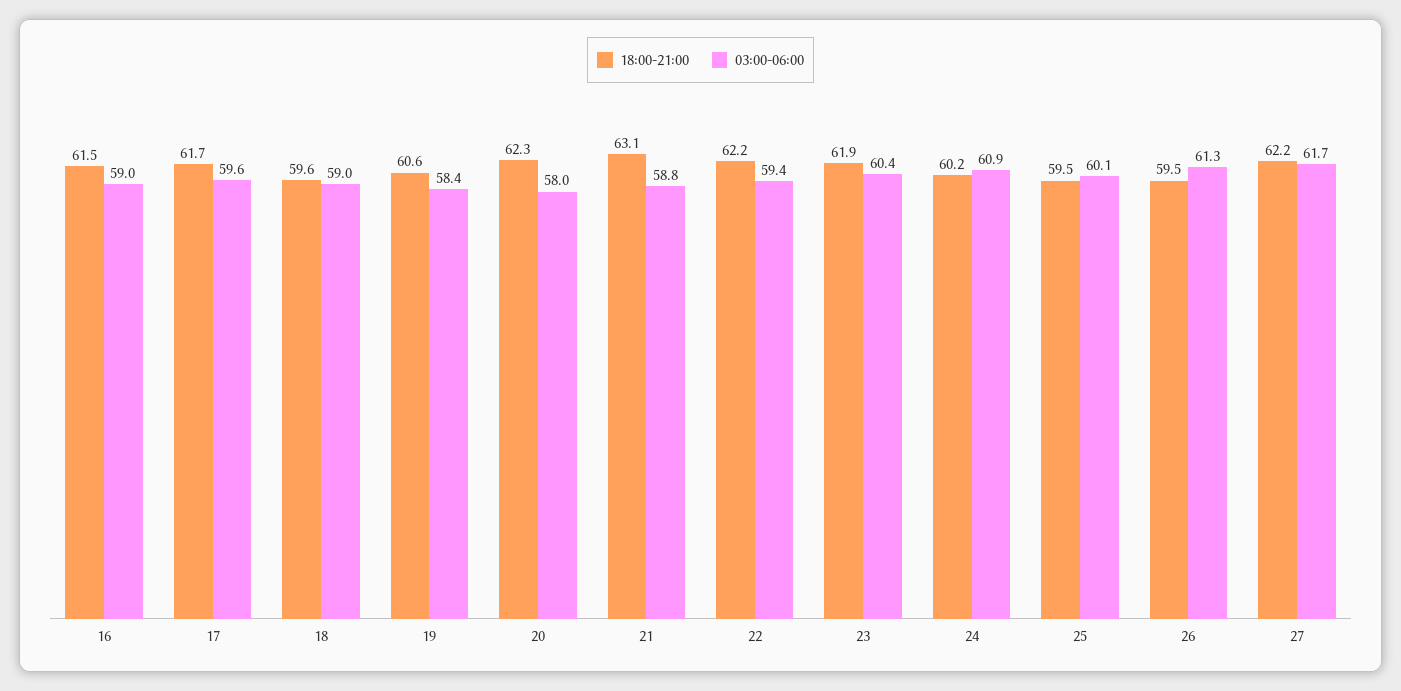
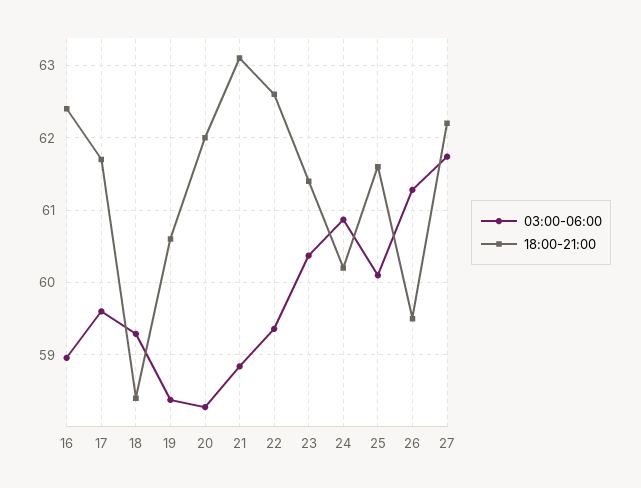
  {
    "18:00-21:00": {
-     "16": 61.5,
+     "16": 62.4,
      "17": 61.7,
-     "18": 59.6,
+     "18": 58.4,
      "19": 60.6,
-     "20": 62.3,
+     "20": 62,
      "21": 63.1,
-     "22": 62.2,
+     "22": 62.6,
-     "23": 61.9,
+     "23": 61.4,
      "24": 60.2,
-     "25": 59.5,
+     "25": 61.6,
      "26": 59.5,
      "27": 62.2
    },
    "03:00-06:00": {
      "16": 59,
      "17": 59.6,
-     "18": 59,
+     "18": 59.3,
      "19": 58.4,
-     "20": 58,
+     "20": 58.3,
      "21": 58.8,
      "22": 59.4,
      "23": 60.4,
      "24": 60.9,
      "25": 60.1,
      "26": 61.3,
      "27": 61.7
    }
  }

